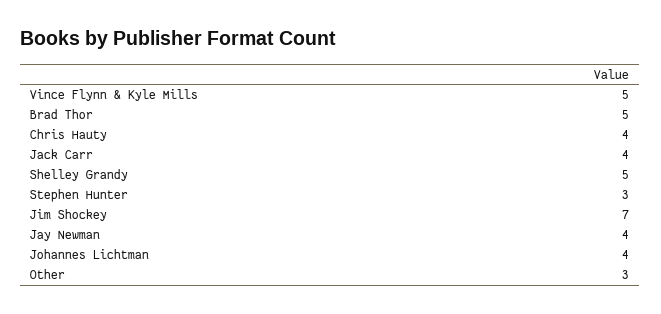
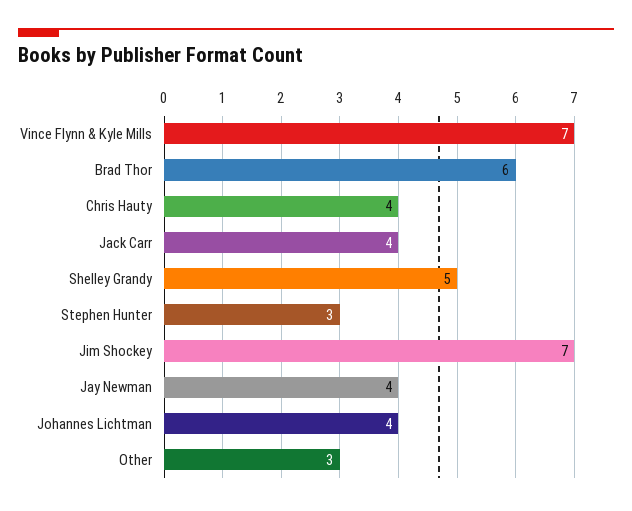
  {
-   "Vince Flynn & Kyle Mills": 5,
+   "Vince Flynn & Kyle Mills": 7,
-   "Brad Thor": 5,
+   "Brad Thor": 6,
    "Chris Hauty": 4,
    "Jack Carr": 4,
    "Shelley Grandy": 5,
    "Stephen Hunter": 3,
    "Jim Shockey": 7,
    "Jay Newman": 4,
    "Johannes Lichtman": 4,
    "Other": 3
  }

